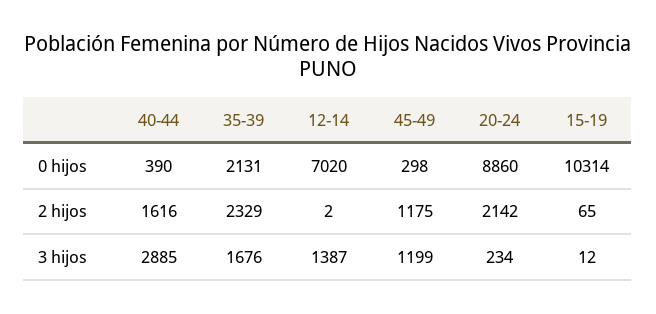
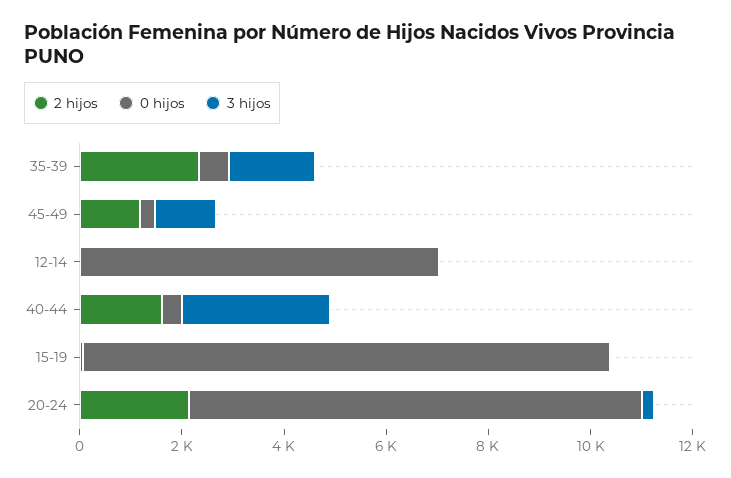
  {
    "0 hijos": {
      "40-44": 390,
-     "35-39": 2131,
+     "35-39": 500,
      "12-14": 7020,
      "45-49": 298,
      "20-24": 8860,
      "15-19": 10314
    },
    "2 hijos": {
      "40-44": 1616,
      "35-39": 2329,
      "12-14": 2,
      "45-49": 1175,
      "20-24": 2142,
      "15-19": 65
    },
    "3 hijos": {
      "40-44": 2885,
      "35-39": 1676,
-     "12-14": 1387,
+     "12-14": 0,
      "45-49": 1199,
      "20-24": 234,
      "15-19": 12
    }
  }

